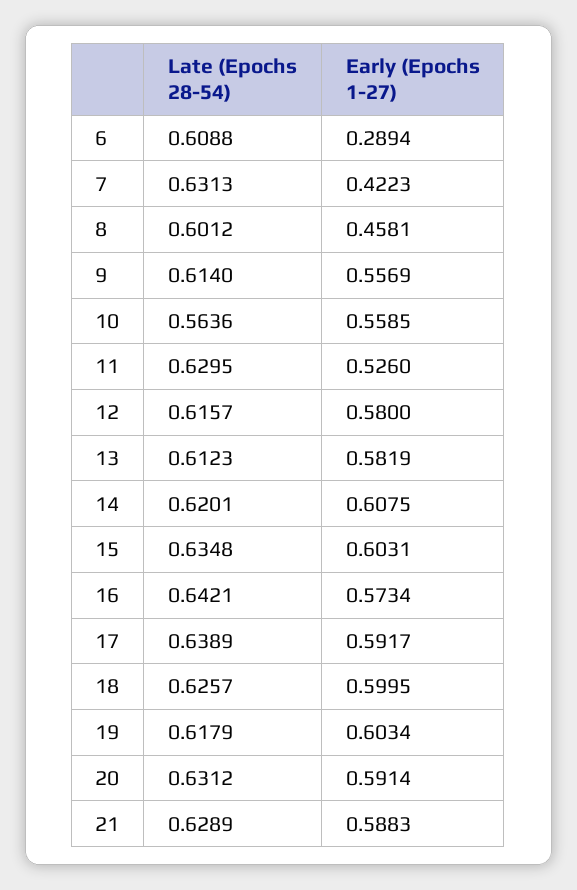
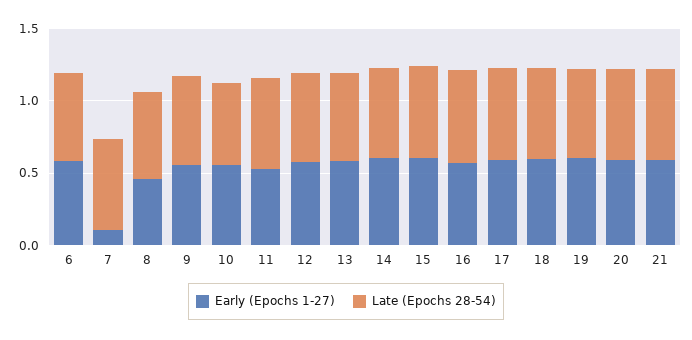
  {
    "Late (Epochs 28-54)": {
      "6": 0.6088,
      "7": 0.6313,
      "8": 0.6012,
      "9": 0.614,
      "10": 0.5636,
      "11": 0.6295,
      "12": 0.6157,
      "13": 0.6123,
      "14": 0.6201,
      "15": 0.6348,
      "16": 0.6421,
      "17": 0.6389,
      "18": 0.6257,
      "19": 0.6179,
      "20": 0.6312,
      "21": 0.6289
    },
    "Early (Epochs 1-27)": {
-     "6": 0.2894,
+     "6": 0.6,
-     "7": 0.4223,
+     "7": 0.1,
      "8": 0.4581,
      "9": 0.5569,
      "10": 0.5585,
      "11": 0.526,
      "12": 0.58,
      "13": 0.5819,
      "14": 0.6075,
      "15": 0.6031,
      "16": 0.5734,
      "17": 0.5917,
      "18": 0.5995,
      "19": 0.6034,
      "20": 0.5914,
      "21": 0.5883
    }
  }

